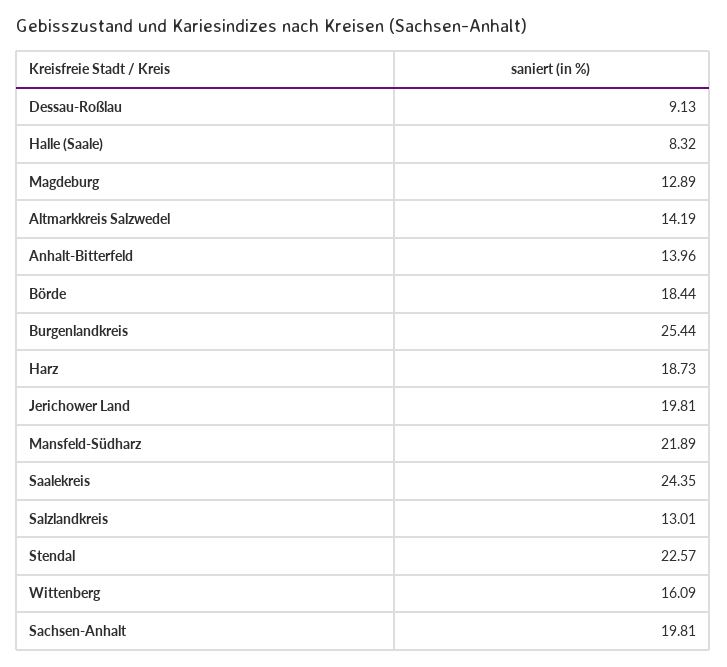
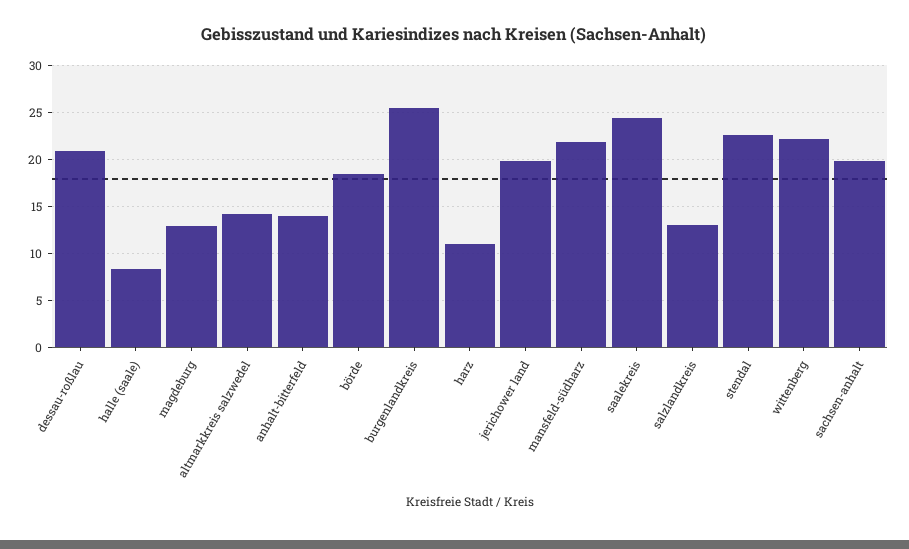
  {
-   "Dessau-Roßlau": 9.13,
+   "Dessau-Roßlau": 21,
    "Halle (Saale)": 8.32,
    "Magdeburg": 12.89,
    "Altmarkkreis Salzwedel": 14.19,
    "Anhalt-Bitterfeld": 13.96,
    "Börde": 18.44,
    "Burgenlandkreis": 25.44,
-   "Harz": 18.73,
+   "Harz": 11,
    "Jerichower Land": 19.81,
    "Mansfeld-Südharz": 21.89,
    "Saalekreis": 24.35,
    "Salzlandkreis": 13.01,
    "Stendal": 22.57,
-   "Wittenberg": 16.09,
+   "Wittenberg": 22,
    "Sachsen-Anhalt": 19.81
  }

